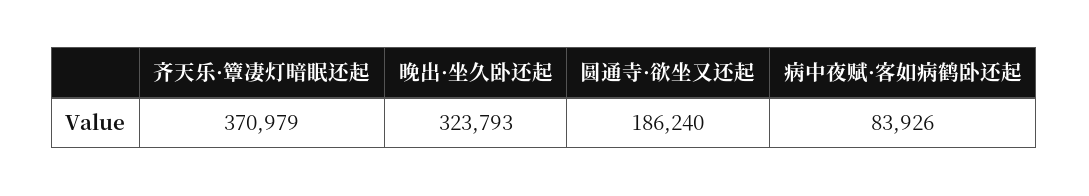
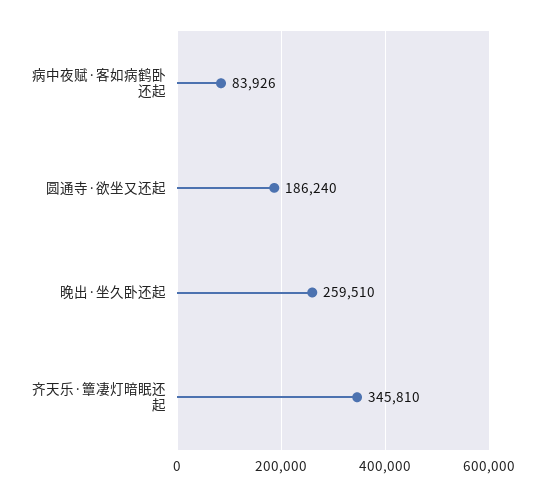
  {
-   "齐天乐·簟凄灯暗眠还起": 370979,
+   "齐天乐·簟凄灯暗眠还起": 345810,
-   "晚出·坐久卧还起": 323793,
+   "晚出·坐久卧还起": 259510,
    "圆通寺·欲坐又还起": 186240,
    "病中夜赋·客如病鹤卧还起": 83926
  }

